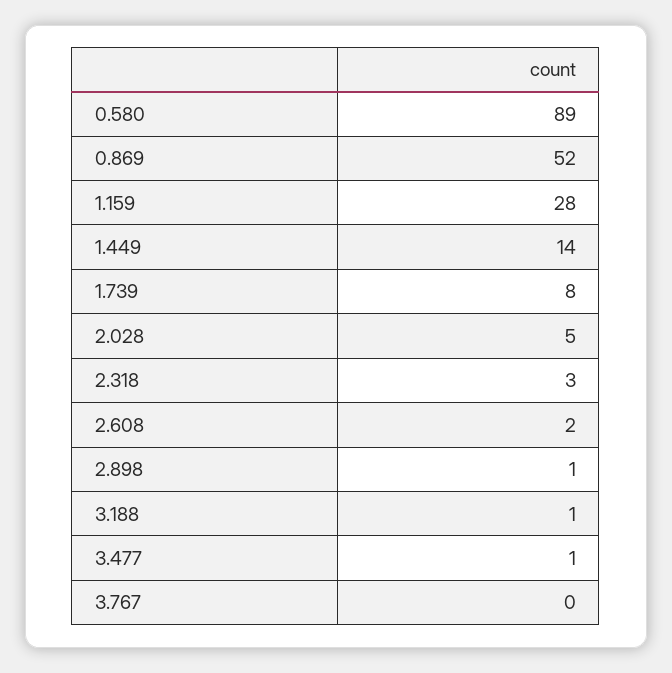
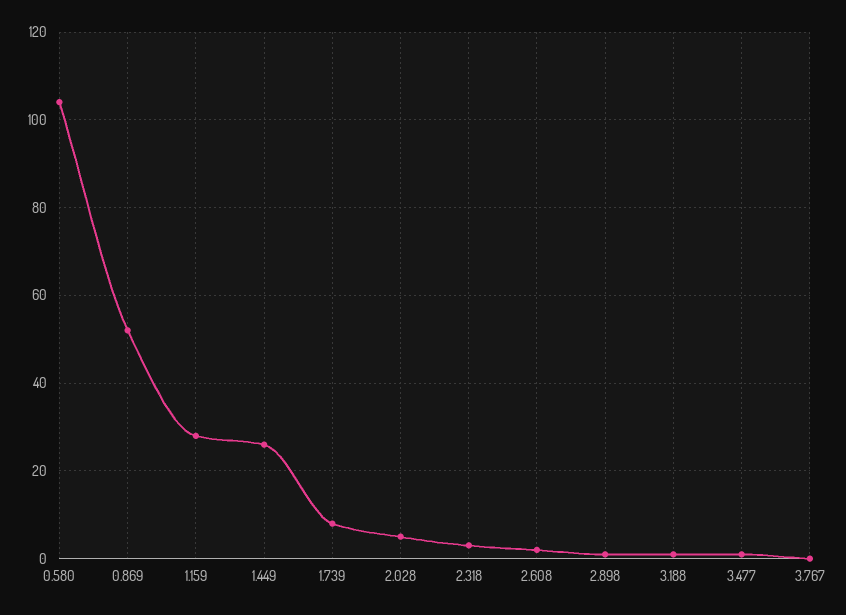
  {
-   "0.580": 89,
+   "0.580": 105,
    "0.869": 52,
    "1.159": 28,
-   "1.449": 14,
+   "1.449": 25,
    "1.739": 8,
    "2.028": 5,
    "2.318": 3,
    "2.608": 2,
    "2.898": 1,
    "3.188": 1,
    "3.477": 1,
    "3.767": 0
  }

